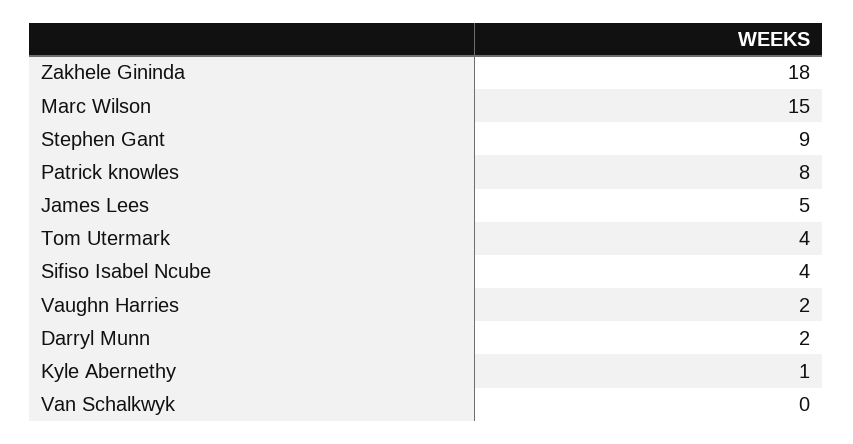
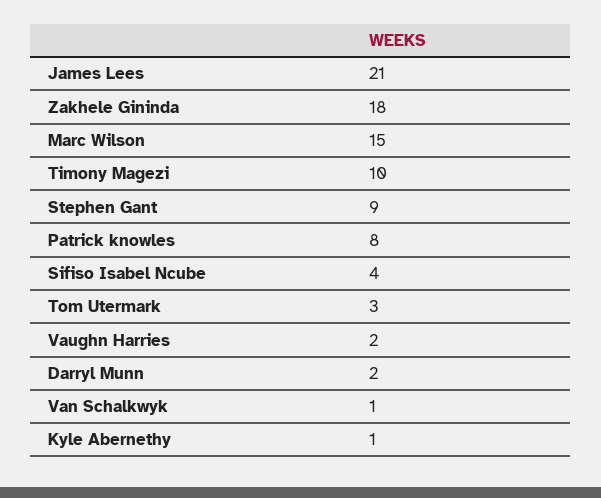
  {
    "Zakhele Gininda": 18,
    "Marc Wilson": 15,
    "Stephen Gant": 9,
    "Patrick knowles": 8,
-   "James Lees": 5,
+   "James Lees": 21,
-   "Tom Utermark": 4,
+   "Tom Utermark": 3,
    "Sifiso Isabel Ncube": 4,
    "Vaughn Harries": 2,
    "Darryl Munn": 2,
    "Kyle Abernethy": 1,
-   "Van Schalkwyk": 0
+   "Van Schalkwyk": 1,
+   "Timony Magezi": 10
  }

